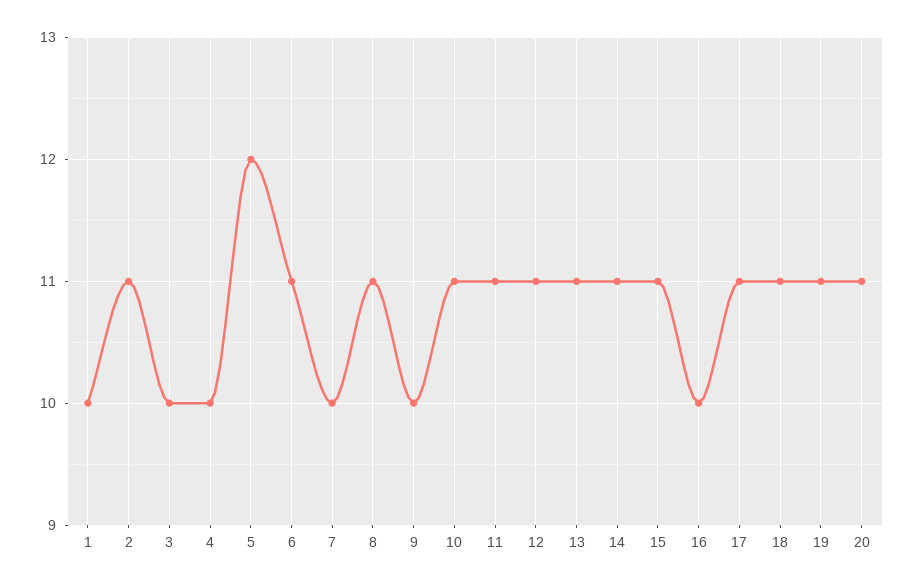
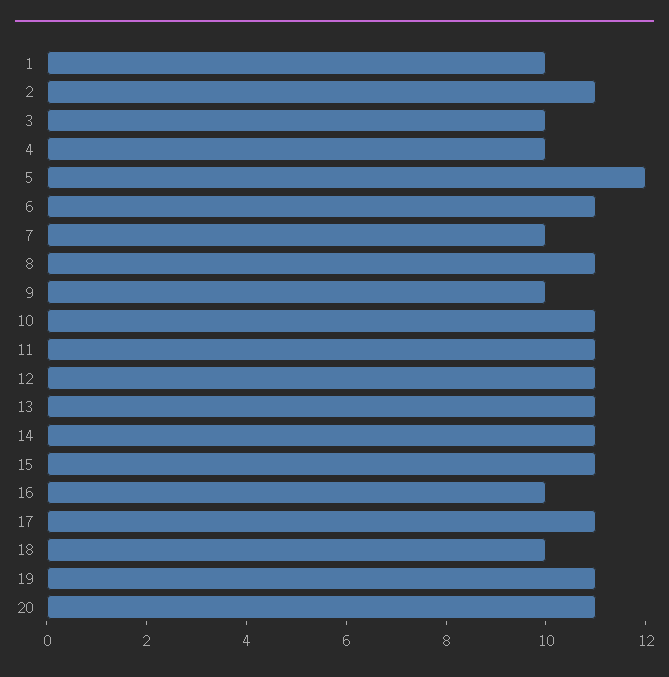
  {
    "1": 10,
    "2": 11,
    "3": 10,
    "4": 10,
    "5": 12,
    "6": 11,
    "7": 10,
    "8": 11,
    "9": 10,
    "10": 11,
    "11": 11,
    "12": 11,
    "13": 11,
    "14": 11,
    "15": 11,
    "16": 10,
    "17": 11,
-   "18": 11,
+   "18": 10,
    "19": 11,
    "20": 11
  }

